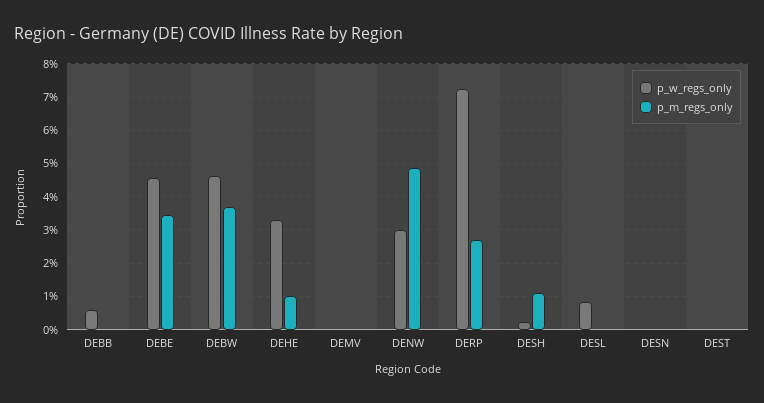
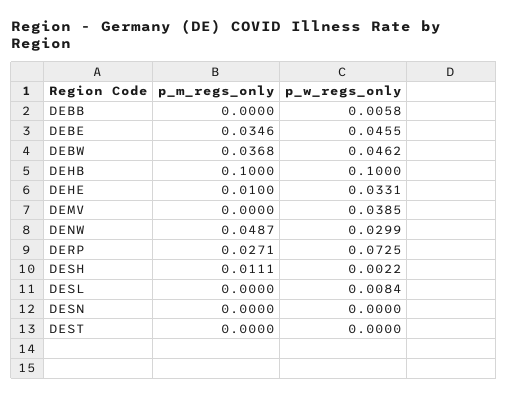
  {
    "p_w_regs_only": {
      "DEBB": 0.0058,
      "DEBE": 0.0455,
      "DEBW": 0.0462,
      "DEHE": 0.0331,
-     "DEMV": 0,
+     "DEMV": 0.0385,
      "DENW": 0.0299,
      "DERP": 0.0725,
      "DESH": 0.0022,
      "DESL": 0.0084,
      "DESN": 0,
-     "DEST": 0
+     "DEST": 0,
+     "DEHB": 0.1
    },
    "p_m_regs_only": {
      "DEBB": 0,
      "DEBE": 0.0346,
      "DEBW": 0.0368,
      "DEHE": 0.01,
      "DEMV": 0,
      "DENW": 0.0487,
      "DERP": 0.0271,
      "DESH": 0.0111,
      "DESL": 0,
      "DESN": 0,
-     "DEST": 0
+     "DEST": 0,
+     "DEHB": 0.1
    }
  }

